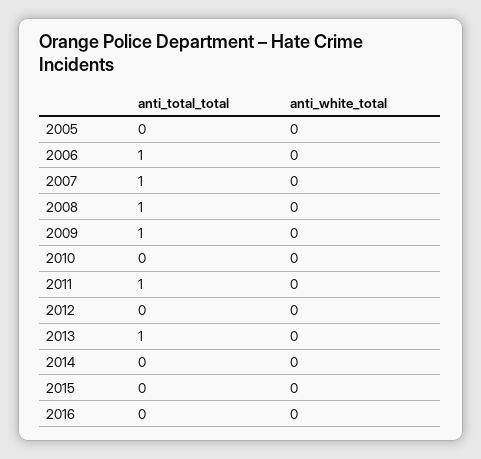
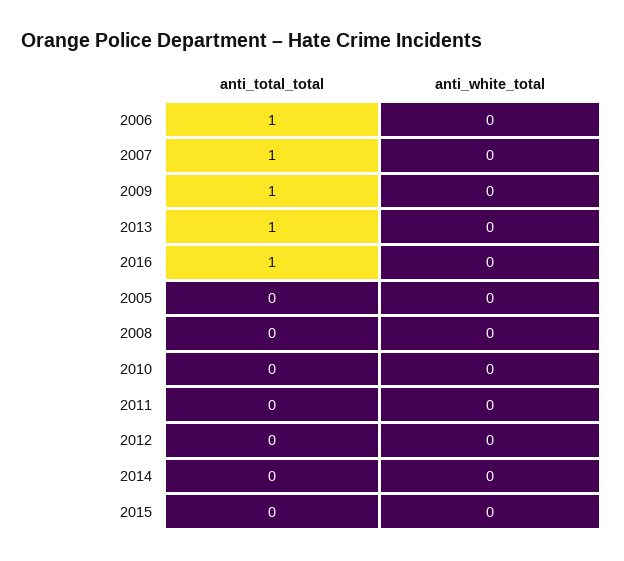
  {
    "anti_total_total": {
      "2005": 0,
      "2006": 1,
      "2007": 1,
-     "2008": 1,
+     "2008": 0,
      "2009": 1,
      "2010": 0,
-     "2011": 1,
+     "2011": 0,
      "2012": 0,
      "2013": 1,
      "2014": 0,
      "2015": 0,
-     "2016": 0
+     "2016": 1
    },
    "anti_white_total": {
      "2005": 0,
      "2006": 0,
      "2007": 0,
      "2008": 0,
      "2009": 0,
      "2010": 0,
      "2011": 0,
      "2012": 0,
      "2013": 0,
      "2014": 0,
      "2015": 0,
      "2016": 0
    }
  }

